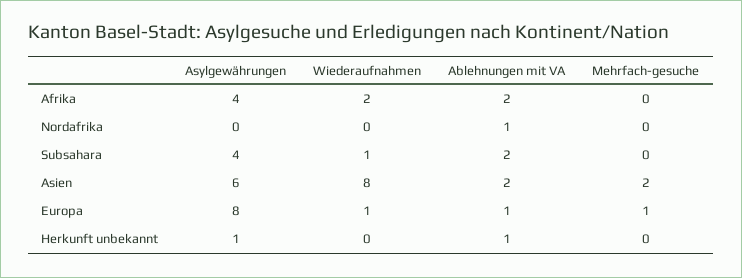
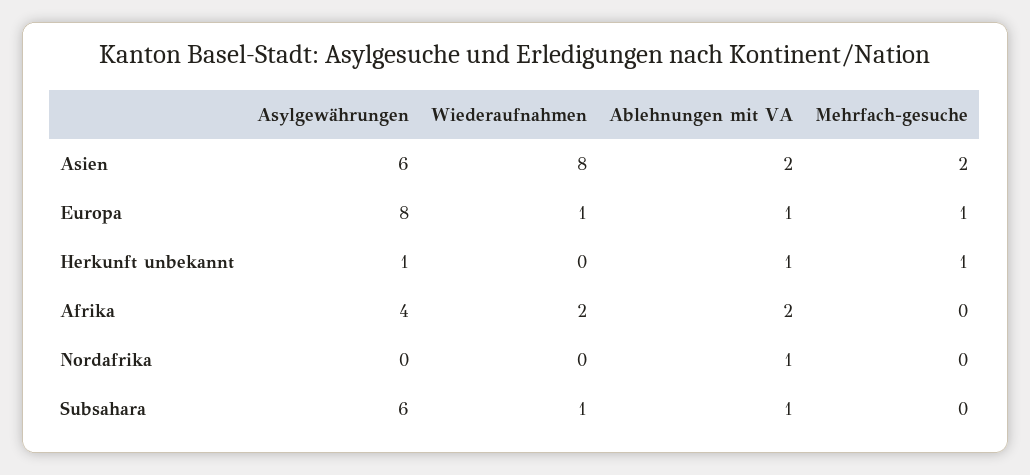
  {
    "Asylgewährungen": {
      "Afrika": 4,
      "Nordafrika": 0,
-     "Subsahara": 4,
+     "Subsahara": 6,
      "Asien": 6,
      "Europa": 8,
      "Herkunft unbekannt": 1
    },
    "Wiederaufnahmen": {
      "Afrika": 2,
      "Nordafrika": 0,
      "Subsahara": 1,
      "Asien": 8,
      "Europa": 1,
      "Herkunft unbekannt": 0
    },
    "Ablehnungen mit VA": {
      "Afrika": 2,
      "Nordafrika": 1,
-     "Subsahara": 2,
+     "Subsahara": 1,
      "Asien": 2,
      "Europa": 1,
      "Herkunft unbekannt": 1
    },
    "Mehrfach-gesuche": {
      "Afrika": 0,
      "Nordafrika": 0,
      "Subsahara": 0,
      "Asien": 2,
      "Europa": 1,
-     "Herkunft unbekannt": 0
+     "Herkunft unbekannt": 1
    }
  }

